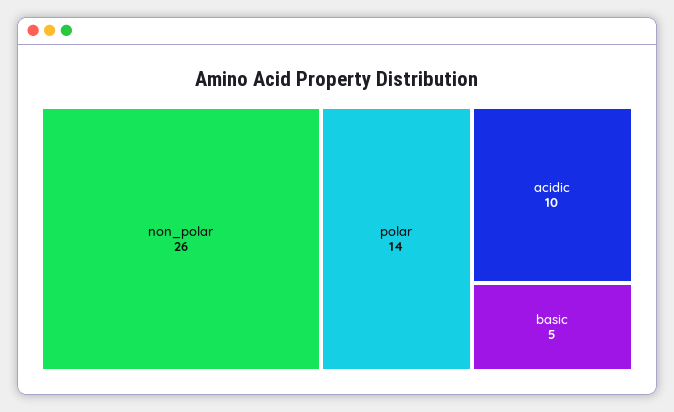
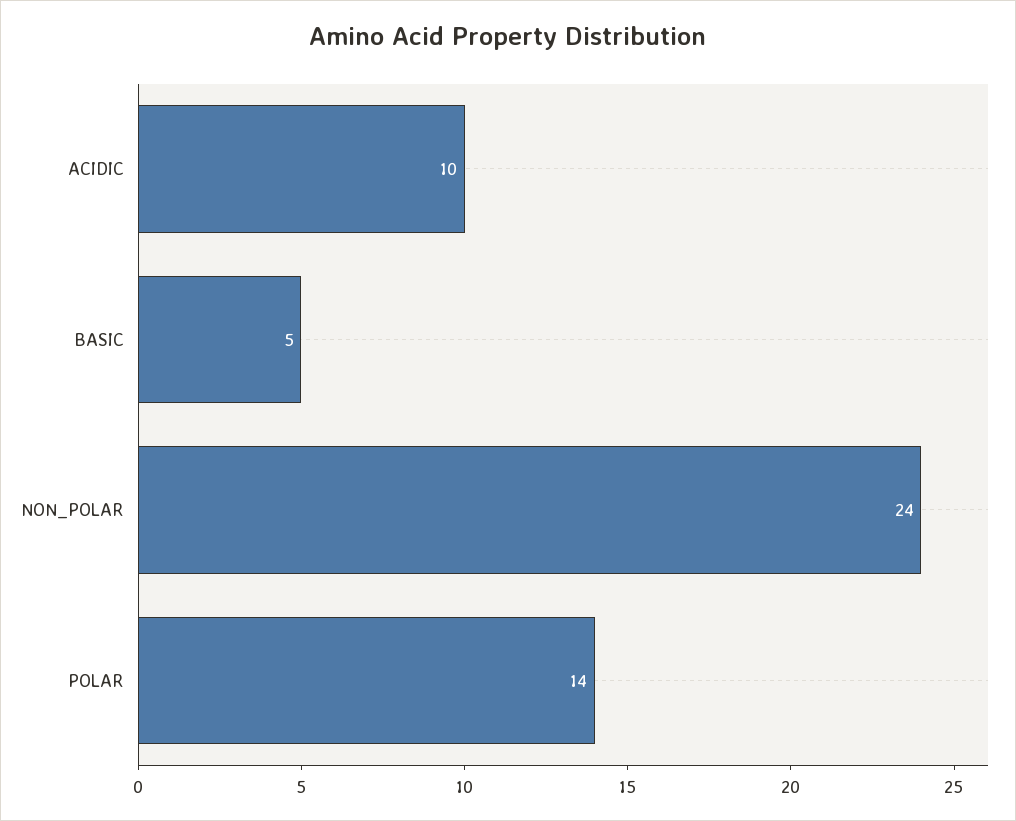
  {
-   "non_polar": 26,
+   "non_polar": 24,
    "polar": 14,
    "acidic": 10,
    "basic": 5
  }

